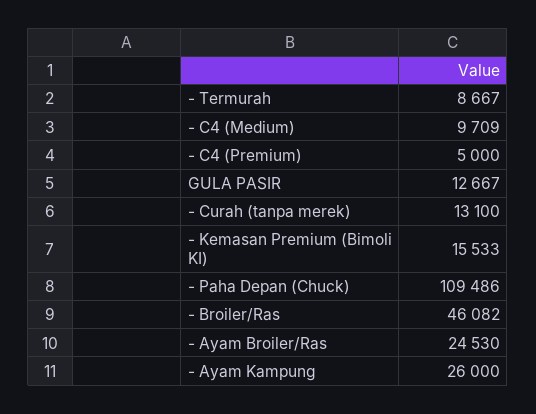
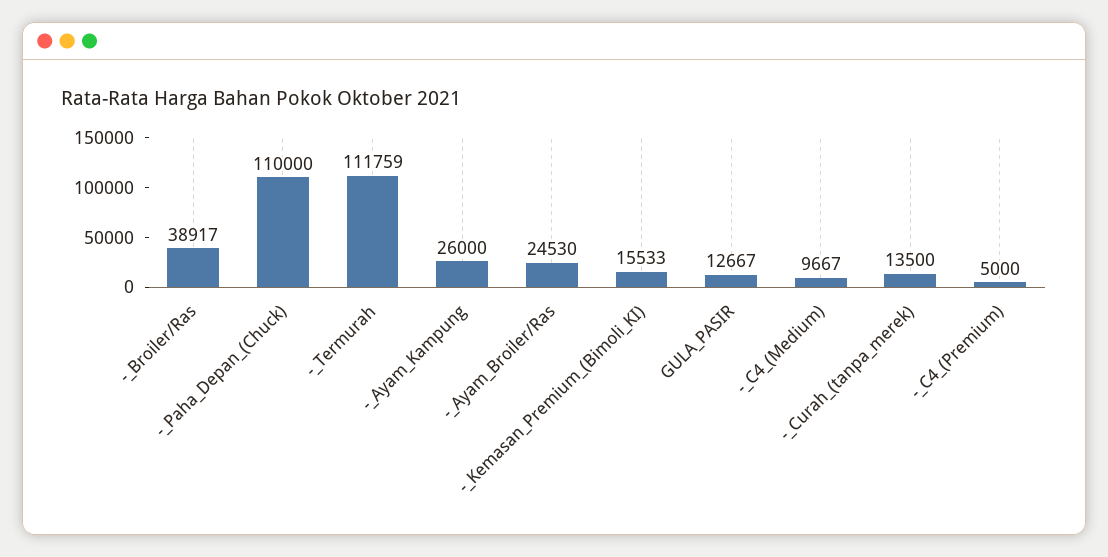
  {
-   "- Termurah": 8667,
+   "- Termurah": 111759,
-   "- C4 (Medium)": 9709,
+   "- C4 (Medium)": 9667,
    "- C4 (Premium)": 5000,
    "GULA PASIR": 12667,
-   "- Curah (tanpa merek)": 13100,
+   "- Curah (tanpa merek)": 13500,
    "- Kemasan Premium (Bimoli KI)": 15533,
-   "- Paha Depan (Chuck)": 109486,
+   "- Paha Depan (Chuck)": 110000,
-   "- Broiler/Ras": 46082,
+   "- Broiler/Ras": 38917,
    "- Ayam Broiler/Ras": 24530,
    "- Ayam Kampung": 26000
  }

